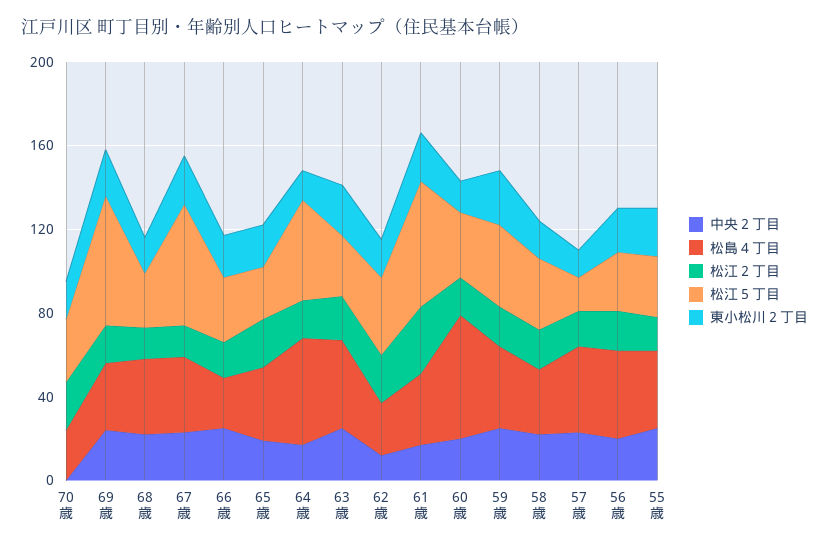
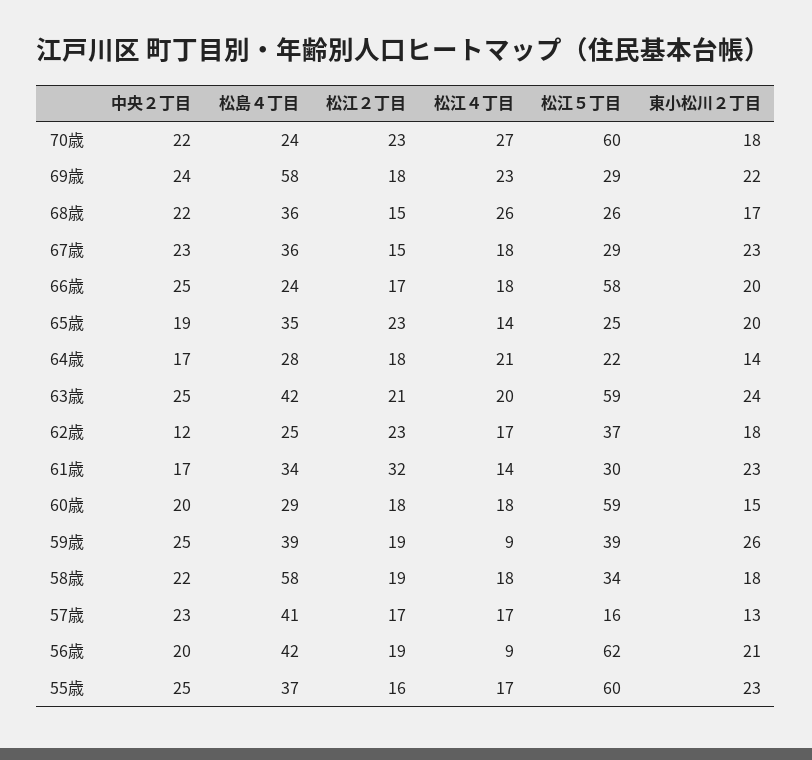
  {
    "中央２丁目": {
-     "70歳": 0,
+     "70歳": 22,
      "69歳": 24,
      "68歳": 22,
      "67歳": 23,
      "66歳": 25,
      "65歳": 19,
      "64歳": 17,
      "63歳": 25,
      "62歳": 12,
      "61歳": 17,
      "60歳": 20,
      "59歳": 25,
      "58歳": 22,
      "57歳": 23,
      "56歳": 20,
      "55歳": 25
    },
    "松島４丁目": {
      "70歳": 24,
-     "69歳": 30,
+     "69歳": 58,
      "68歳": 36,
      "67歳": 36,
      "66歳": 24,
      "65歳": 35,
-     "64歳": 50,
+     "64歳": 28,
      "63歳": 42,
      "62歳": 25,
      "61歳": 34,
-     "60歳": 60,
+     "60歳": 29,
      "59歳": 39,
-     "58歳": 30,
+     "58歳": 58,
      "57歳": 41,
      "56歳": 42,
      "55歳": 37
    },
    "松江２丁目": {
      "70歳": 23,
      "69歳": 18,
      "68歳": 15,
      "67歳": 15,
      "66歳": 17,
      "65歳": 23,
      "64歳": 18,
      "63歳": 21,
      "62歳": 23,
      "61歳": 32,
      "60歳": 18,
      "59歳": 19,
      "58歳": 19,
      "57歳": 17,
      "56歳": 19,
      "55歳": 16
    },
    "松江５丁目": {
-     "70歳": 30,
+     "70歳": 60,
-     "69歳": 60,
+     "69歳": 29,
      "68歳": 26,
-     "67歳": 60,
+     "67歳": 29,
-     "66歳": 30,
+     "66歳": 58,
      "65歳": 25,
-     "64歳": 50,
+     "64歳": 22,
-     "63歳": 30,
+     "63歳": 59,
      "62歳": 37,
-     "61歳": 60,
+     "61歳": 30,
-     "60歳": 30,
+     "60歳": 59,
      "59歳": 39,
      "58歳": 34,
      "57歳": 16,
-     "56歳": 30,
+     "56歳": 62,
-     "55歳": 30
+     "55歳": 60
    },
    "東小松川２丁目": {
      "70歳": 18,
      "69歳": 22,
      "68歳": 17,
      "67歳": 23,
      "66歳": 20,
      "65歳": 20,
      "64歳": 14,
      "63歳": 24,
      "62歳": 18,
      "61歳": 23,
      "60歳": 15,
      "59歳": 26,
      "58歳": 18,
      "57歳": 13,
      "56歳": 21,
      "55歳": 23
-   }
+   },
+   "松江４丁目": {
+     "70歳": 27,
+     "69歳": 23,
+     "68歳": 26,
+     "67歳": 18,
+     "66歳": 18,
+     "65歳": 14,
+     "64歳": 21,
+     "63歳": 20,
+     "62歳": 17,
+     "61歳": 14,
+     "60歳": 18,
+     "59歳": 9,
+     "58歳": 18,
+     "57歳": 17,
+     "56歳": 9,
+     "55歳": 17
+   }
  }

